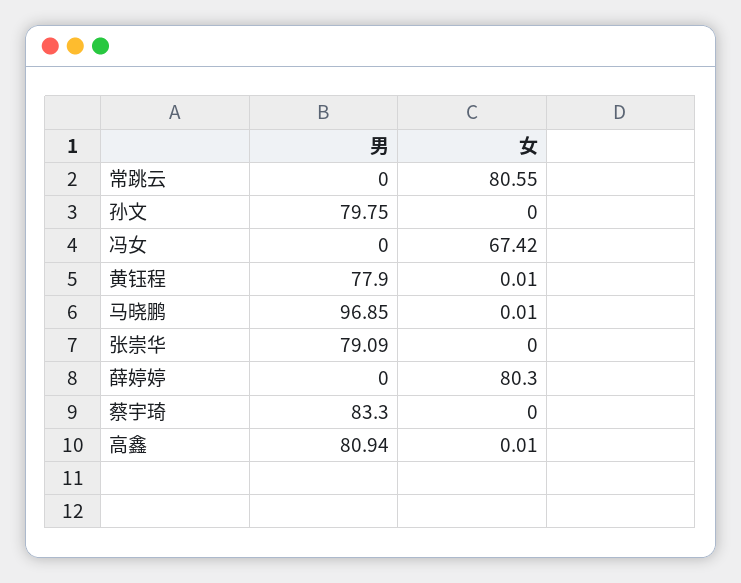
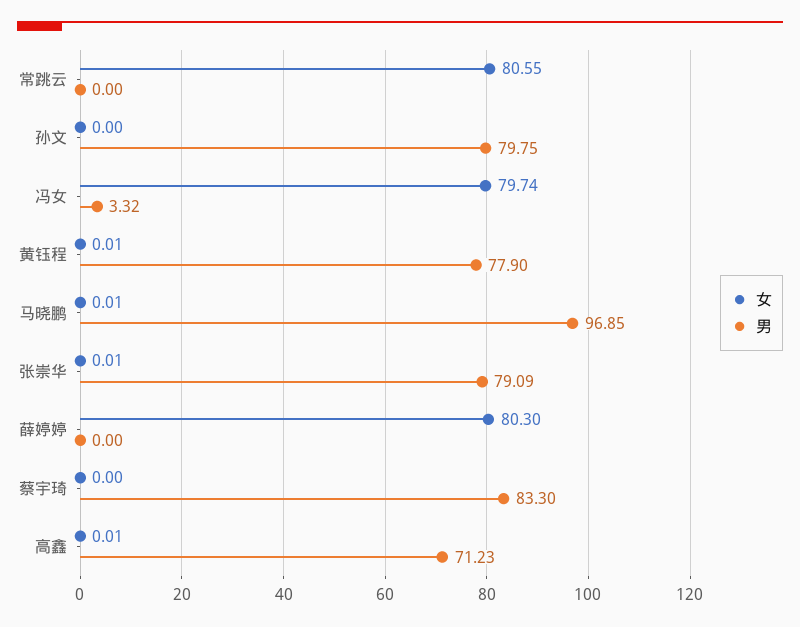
  {
    "男": {
      "常跳云": 0,
      "孙文": 79.75,
-     "冯女": 0,
+     "冯女": 3.32,
      "黄钰程": 77.9,
      "马晓鹏": 96.85,
      "张崇华": 79.09,
      "薛婷婷": 0,
      "蔡宇琦": 83.3,
-     "高鑫": 80.94
+     "高鑫": 71.23
    },
    "女": {
      "常跳云": 80.55,
      "孙文": 0,
-     "冯女": 67.42,
+     "冯女": 79.74,
      "黄钰程": 0.01,
      "马晓鹏": 0.01,
-     "张崇华": 0,
+     "张崇华": 0.01,
      "薛婷婷": 80.3,
      "蔡宇琦": 0,
      "高鑫": 0.01
    }
  }

